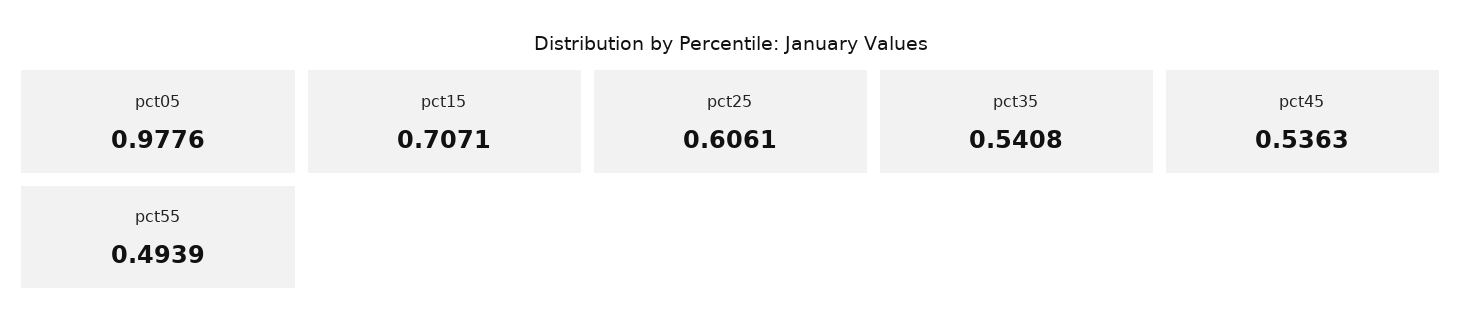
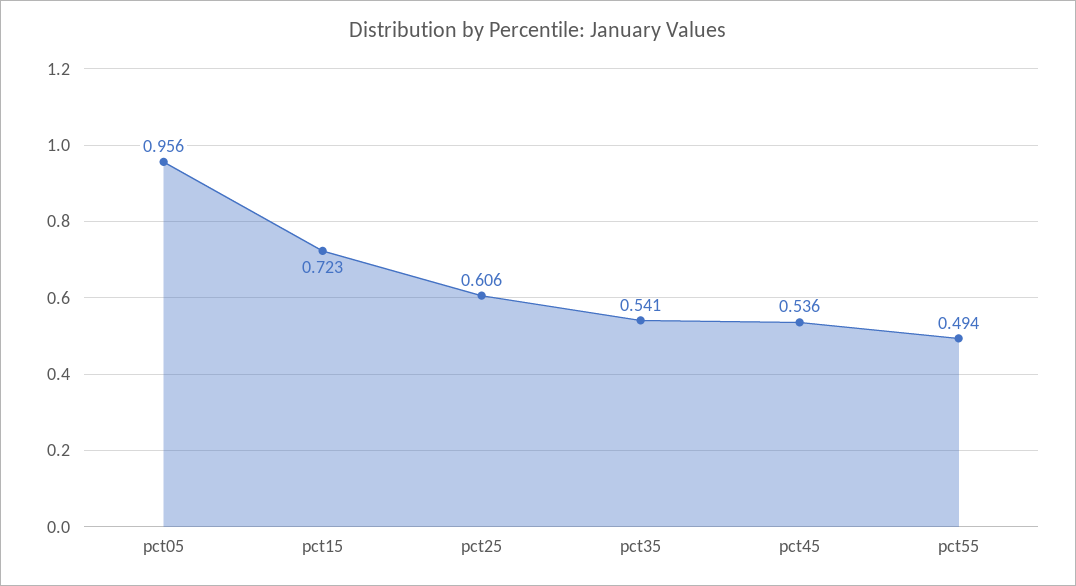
  {
-   "pct05": 0.9776,
+   "pct05": 0.956,
-   "pct15": 0.7071,
+   "pct15": 0.723,
    "pct25": 0.6061,
    "pct35": 0.5408,
    "pct45": 0.5363,
    "pct55": 0.4939
  }

